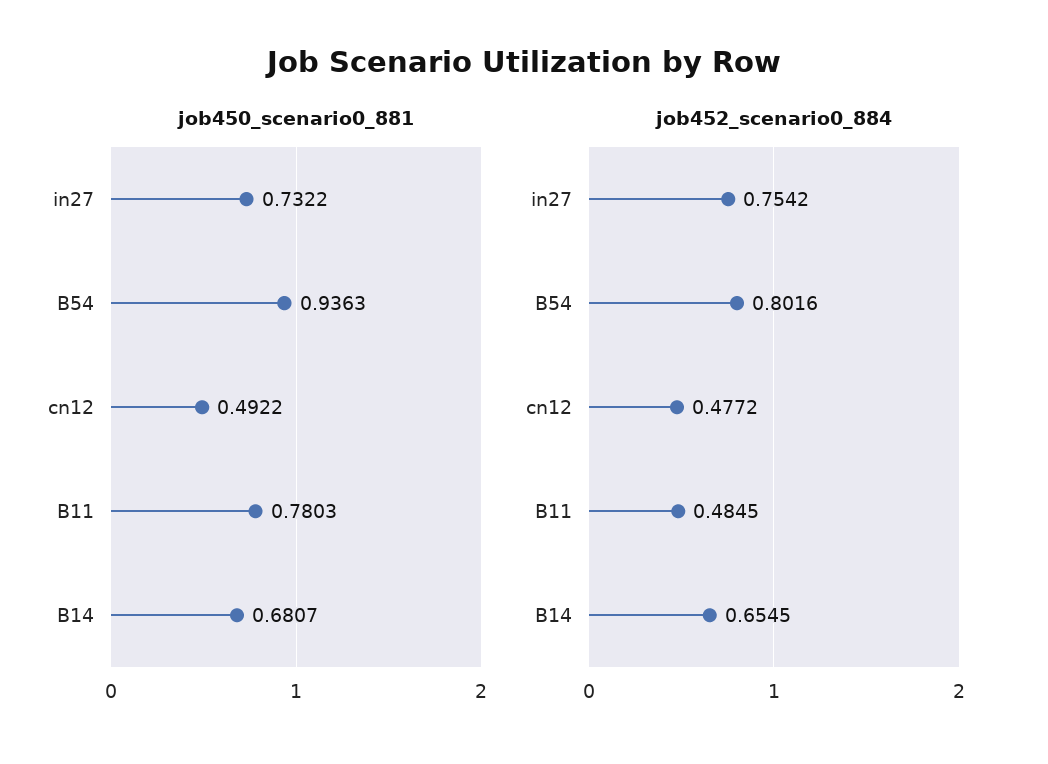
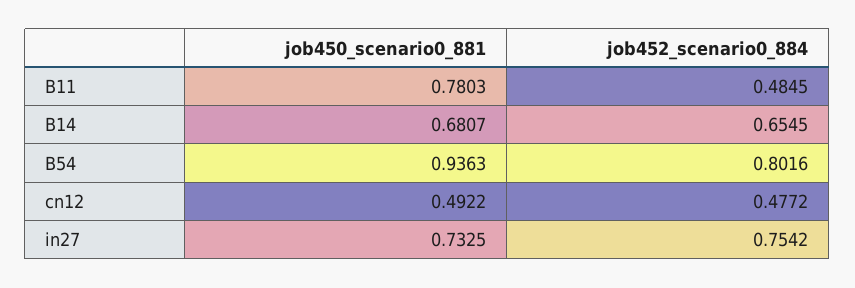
  {
    "job450_scenario0_881": {
-     "in27": 0.7322,
+     "in27": 0.7325,
      "B54": 0.9363,
      "cn12": 0.4922,
      "B11": 0.7803,
      "B14": 0.6807
    },
    "job452_scenario0_884": {
      "in27": 0.7542,
      "B54": 0.8016,
      "cn12": 0.4772,
      "B11": 0.4845,
      "B14": 0.6545
    }
  }

